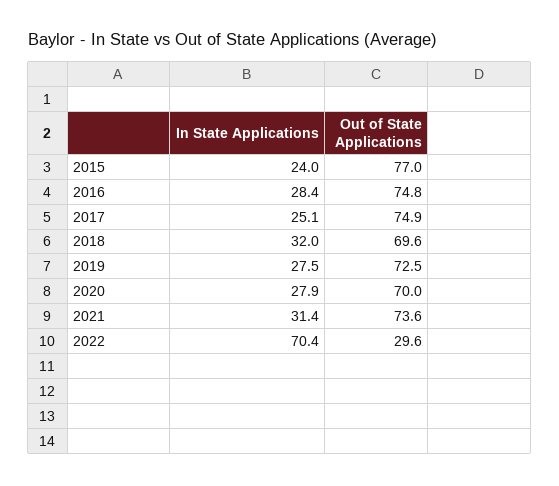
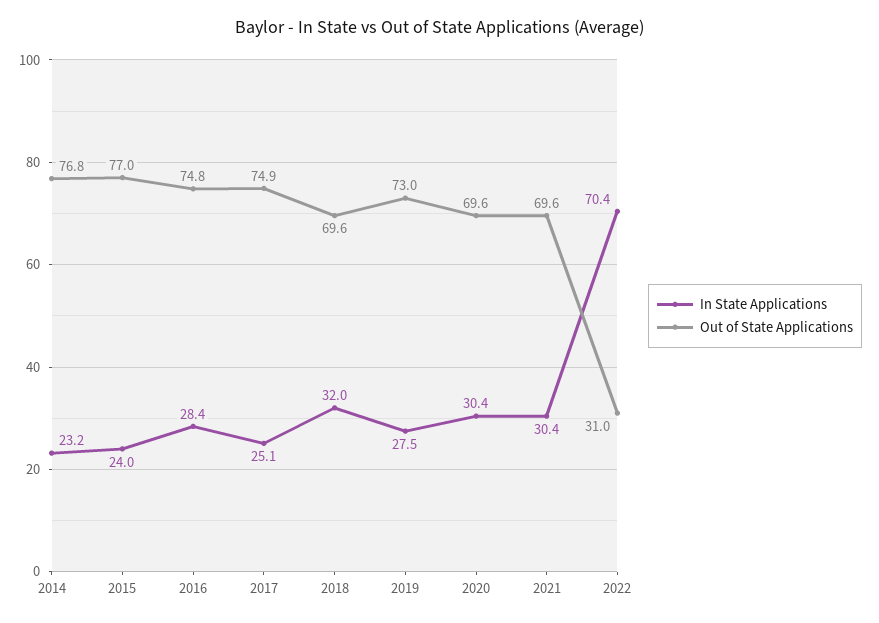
  {
    "In State Applications": {
      "2015": 24,
      "2016": 28.4,
      "2017": 25.1,
      "2018": 32,
      "2019": 27.5,
-     "2020": 27.9,
+     "2020": 30.4,
-     "2021": 31.4,
+     "2021": 30.4,
-     "2022": 70.4
+     "2022": 70.4,
+     "2014": 23.2
    },
    "Out of State Applications": {
      "2015": 77,
      "2016": 74.8,
      "2017": 74.9,
      "2018": 69.6,
-     "2019": 72.5,
+     "2019": 73,
-     "2020": 70,
+     "2020": 69.6,
-     "2021": 73.6,
+     "2021": 69.6,
-     "2022": 29.6
+     "2022": 31,
+     "2014": 76.8
    }
  }

